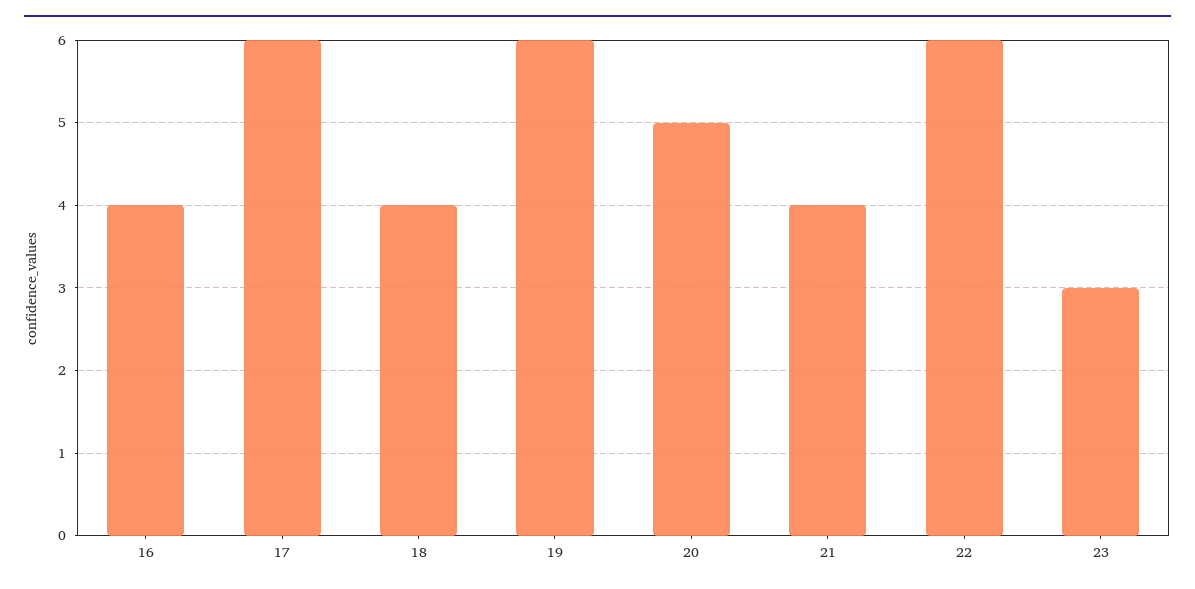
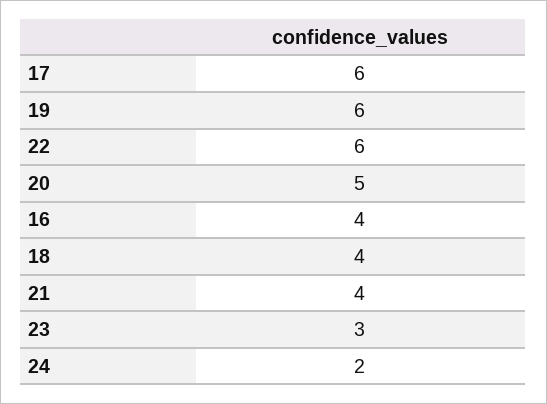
  {
    "16": 4,
    "17": 6,
    "18": 4,
    "19": 6,
    "20": 5,
    "21": 4,
    "22": 6,
-   "23": 3
+   "23": 3,
+   "24": 2
  }

